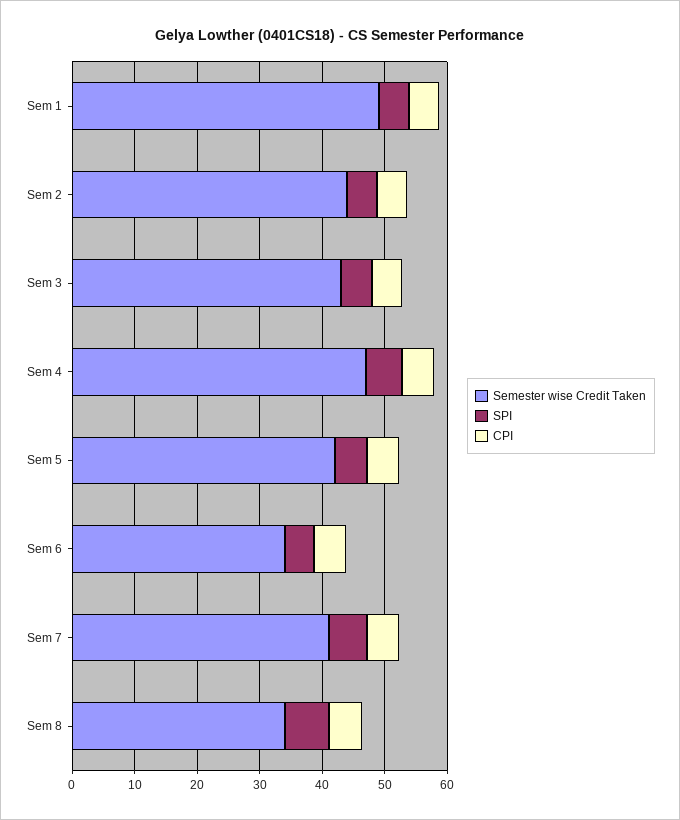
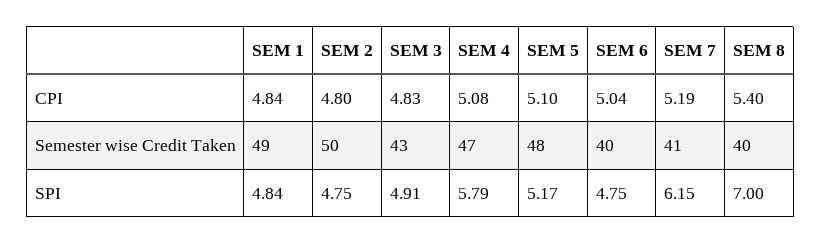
  {
    "Semester wise Credit Taken": {
      "Sem 1": 49,
-     "Sem 2": 44,
+     "Sem 2": 50,
      "Sem 3": 43,
      "Sem 4": 47,
-     "Sem 5": 42,
+     "Sem 5": 48,
-     "Sem 6": 34,
+     "Sem 6": 40,
      "Sem 7": 41,
-     "Sem 8": 34
+     "Sem 8": 40
    },
    "SPI": {
      "Sem 1": 4.84,
      "Sem 2": 4.75,
      "Sem 3": 4.91,
      "Sem 4": 5.79,
      "Sem 5": 5.17,
      "Sem 6": 4.75,
      "Sem 7": 6.15,
      "Sem 8": 7
    },
    "CPI": {
      "Sem 1": 4.84,
      "Sem 2": 4.8,
      "Sem 3": 4.83,
      "Sem 4": 5.08,
      "Sem 5": 5.1,
      "Sem 6": 5.04,
      "Sem 7": 5.19,
      "Sem 8": 5.4
    }
  }

